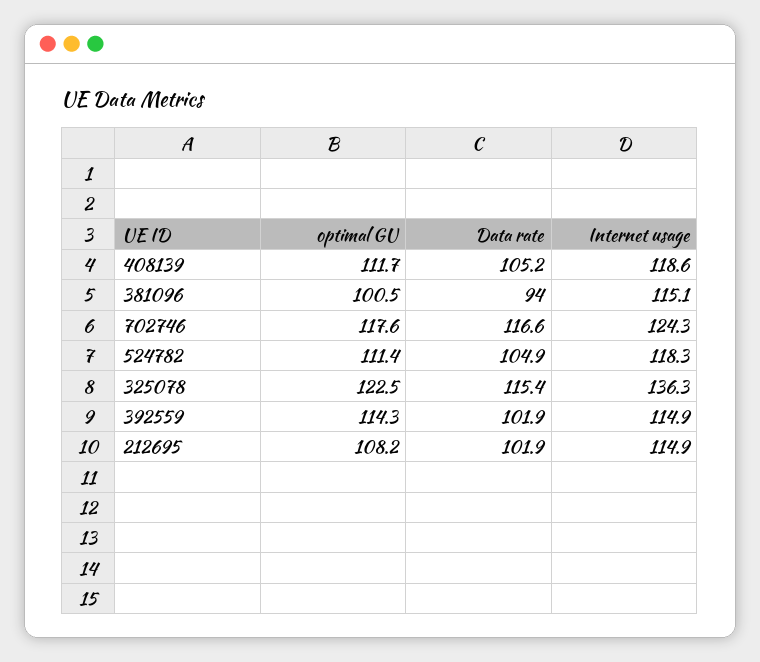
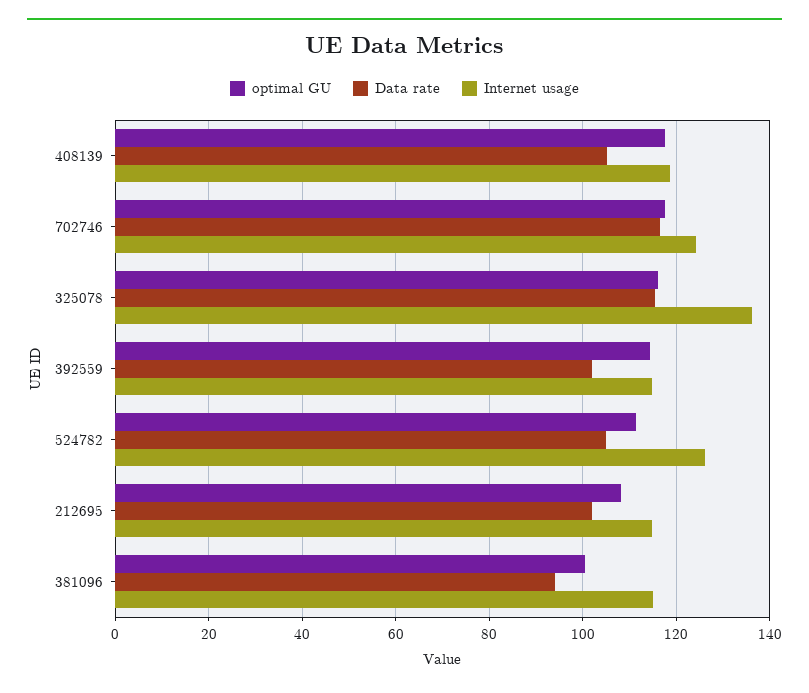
  {
    "optimal GU": {
-     "408139": 111.7,
+     "408139": 118,
      "381096": 100.5,
      "702746": 117.6,
      "524782": 111.4,
-     "325078": 122.5,
+     "325078": 116,
      "392559": 114.3,
      "212695": 108.2
    },
    "Data rate": {
      "408139": 105.2,
      "381096": 94,
      "702746": 116.6,
      "524782": 104.9,
      "325078": 115.4,
      "392559": 101.9,
      "212695": 101.9
    },
    "Internet usage": {
      "408139": 118.6,
      "381096": 115.1,
      "702746": 124.3,
-     "524782": 118.3,
+     "524782": 126,
      "325078": 136.3,
      "392559": 114.9,
      "212695": 114.9
    }
  }

